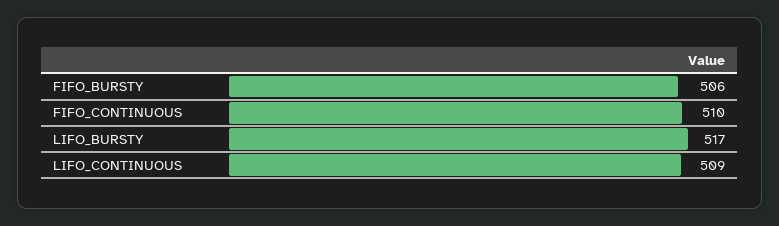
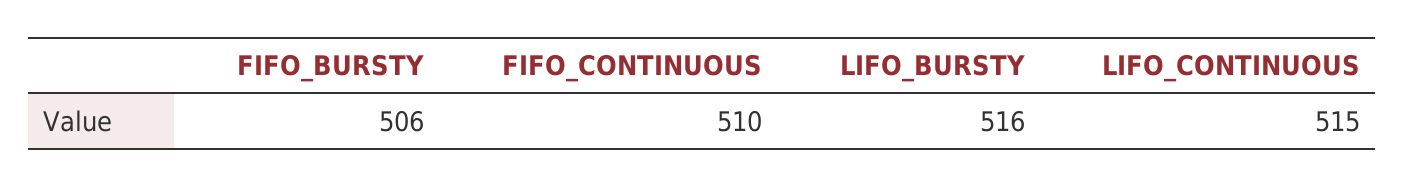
  {
    "FIFO_BURSTY": 506,
    "FIFO_CONTINUOUS": 510,
-   "LIFO_BURSTY": 517,
+   "LIFO_BURSTY": 516,
-   "LIFO_CONTINUOUS": 509
+   "LIFO_CONTINUOUS": 515
  }

